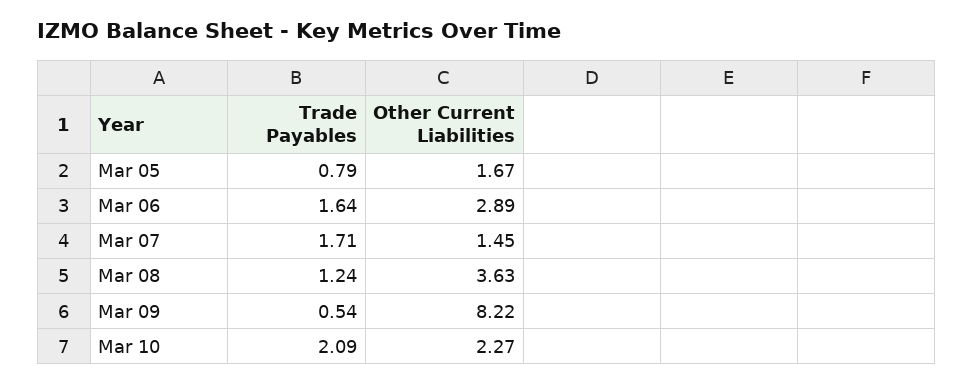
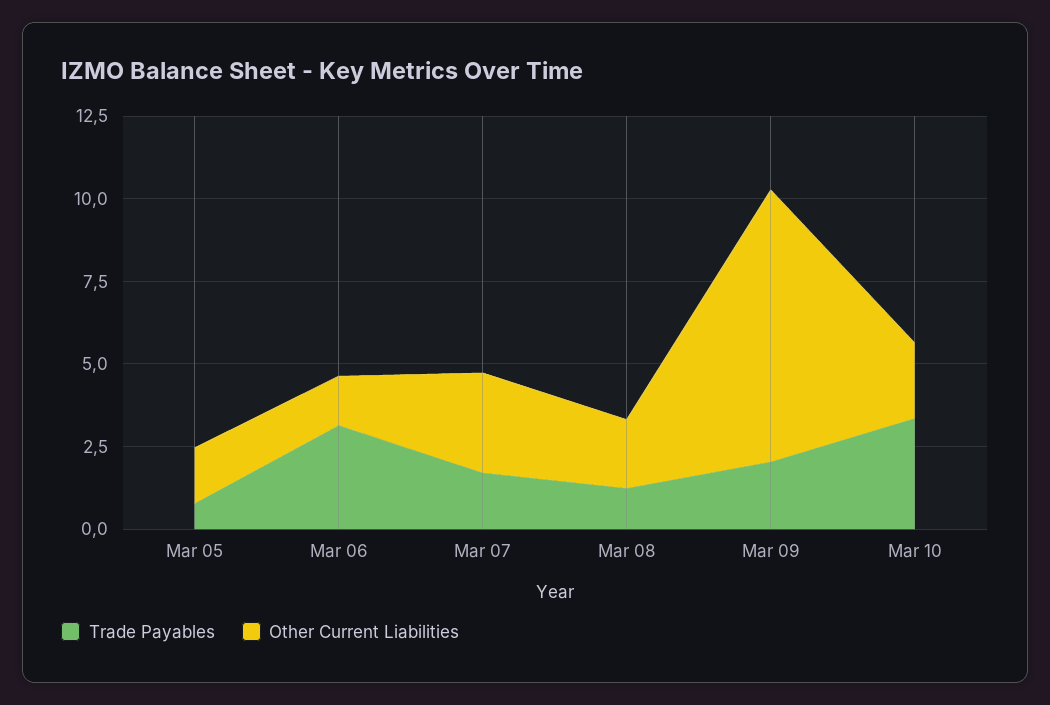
  {
    "Trade Payables": {
      "Mar 05": 0.79,
-     "Mar 06": 1.64,
+     "Mar 06": 3,
      "Mar 07": 1.71,
      "Mar 08": 1.24,
-     "Mar 09": 0.54,
+     "Mar 09": 2,
-     "Mar 10": 2.09
+     "Mar 10": 3.5
    },
    "Other Current Liabilities": {
      "Mar 05": 1.67,
-     "Mar 06": 2.89,
+     "Mar 06": 1.5,
-     "Mar 07": 1.45,
+     "Mar 07": 3,
-     "Mar 08": 3.63,
+     "Mar 08": 2,
      "Mar 09": 8.22,
      "Mar 10": 2.27
    }
  }

